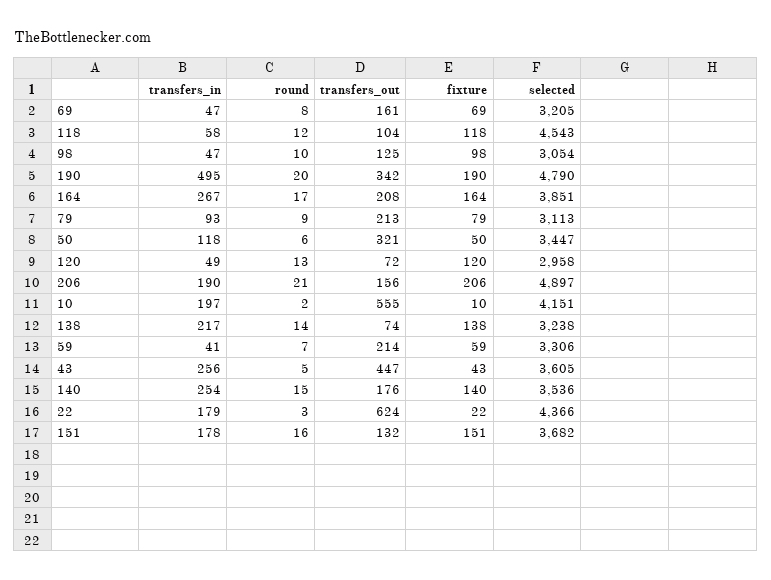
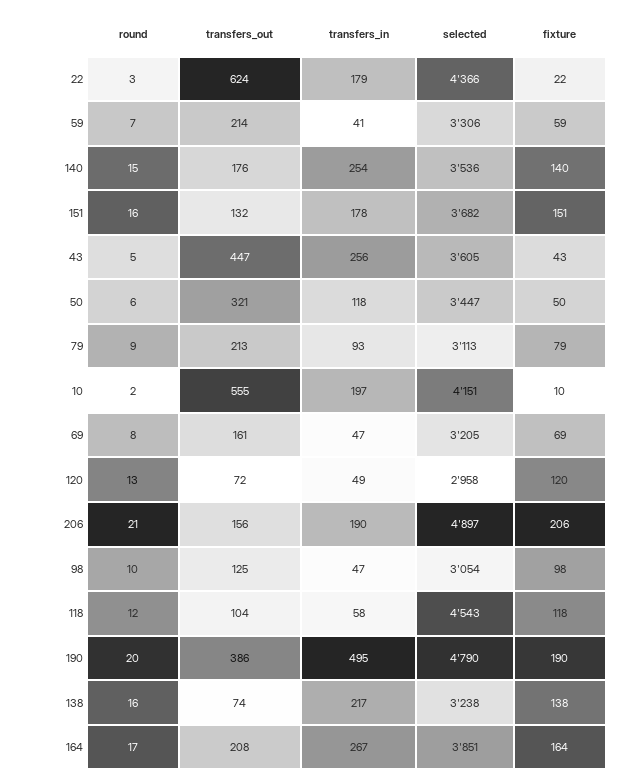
  {
    "transfers_in": {
      "69": 47,
      "118": 58,
      "98": 47,
      "190": 495,
      "164": 267,
      "79": 93,
      "50": 118,
      "120": 49,
      "206": 190,
      "10": 197,
      "138": 217,
      "59": 41,
      "43": 256,
      "140": 254,
      "22": 179,
      "151": 178
    },
    "round": {
      "69": 8,
      "118": 12,
      "98": 10,
      "190": 20,
      "164": 17,
      "79": 9,
      "50": 6,
      "120": 13,
      "206": 21,
      "10": 2,
-     "138": 14,
+     "138": 16,
      "59": 7,
      "43": 5,
      "140": 15,
      "22": 3,
      "151": 16
    },
    "transfers_out": {
      "69": 161,
      "118": 104,
      "98": 125,
-     "190": 342,
+     "190": 386,
      "164": 208,
      "79": 213,
      "50": 321,
      "120": 72,
      "206": 156,
      "10": 555,
      "138": 74,
      "59": 214,
      "43": 447,
      "140": 176,
      "22": 624,
      "151": 132
    },
    "fixture": {
      "69": 69,
      "118": 118,
      "98": 98,
      "190": 190,
      "164": 164,
      "79": 79,
      "50": 50,
      "120": 120,
      "206": 206,
      "10": 10,
      "138": 138,
      "59": 59,
      "43": 43,
      "140": 140,
      "22": 22,
      "151": 151
    },
    "selected": {
      "69": 3205,
      "118": 4543,
      "98": 3054,
      "190": 4790,
      "164": 3851,
      "79": 3113,
      "50": 3447,
      "120": 2958,
      "206": 4897,
      "10": 4151,
      "138": 3238,
      "59": 3306,
      "43": 3605,
      "140": 3536,
      "22": 4366,
      "151": 3682
    }
  }

